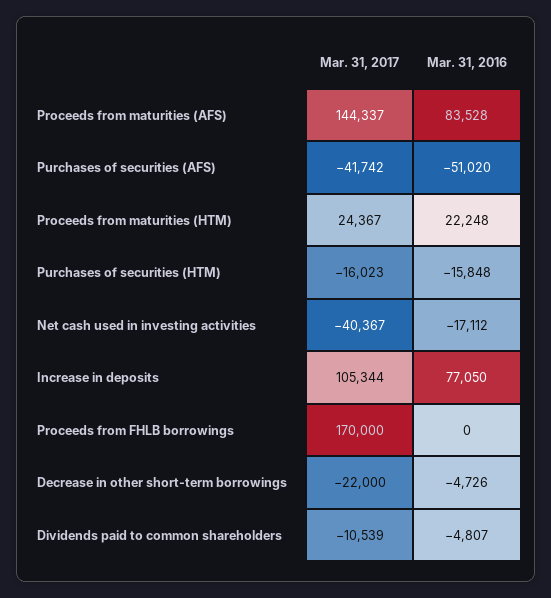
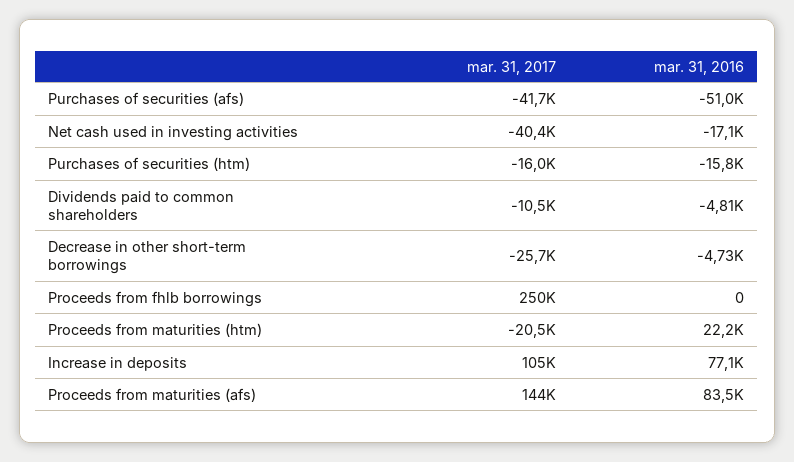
  {
    "Mar. 31, 2017": {
      "Proceeds from maturities (AFS)": 144337,
      "Purchases of securities (AFS)": -41742,
-     "Proceeds from maturities (HTM)": 24367,
+     "Proceeds from maturities (HTM)": -20500,
      "Purchases of securities (HTM)": -16023,
      "Net cash used in investing activities": -40367,
      "Increase in deposits": 105344,
-     "Proceeds from FHLB borrowings": 170000,
+     "Proceeds from FHLB borrowings": 250000,
-     "Decrease in other short-term borrowings": -22000,
+     "Decrease in other short-term borrowings": -25700,
      "Dividends paid to common shareholders": -10539
    },
    "Mar. 31, 2016": {
      "Proceeds from maturities (AFS)": 83528,
      "Purchases of securities (AFS)": -51020,
      "Proceeds from maturities (HTM)": 22248,
      "Purchases of securities (HTM)": -15848,
      "Net cash used in investing activities": -17112,
      "Increase in deposits": 77050,
      "Proceeds from FHLB borrowings": 0,
      "Decrease in other short-term borrowings": -4726,
      "Dividends paid to common shareholders": -4807
    }
  }

